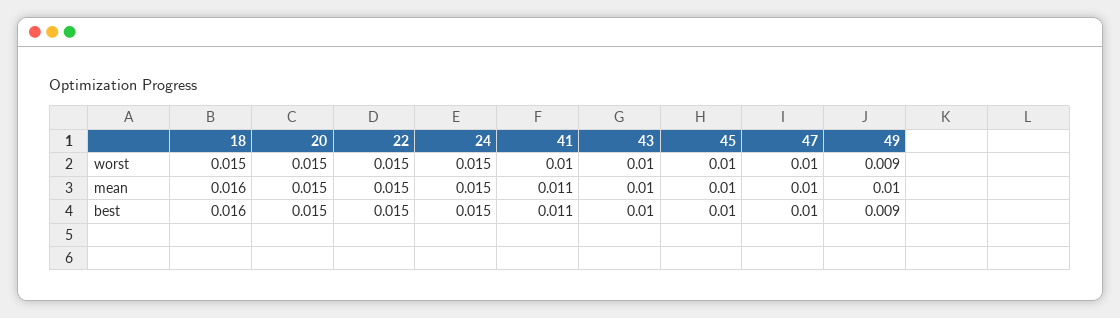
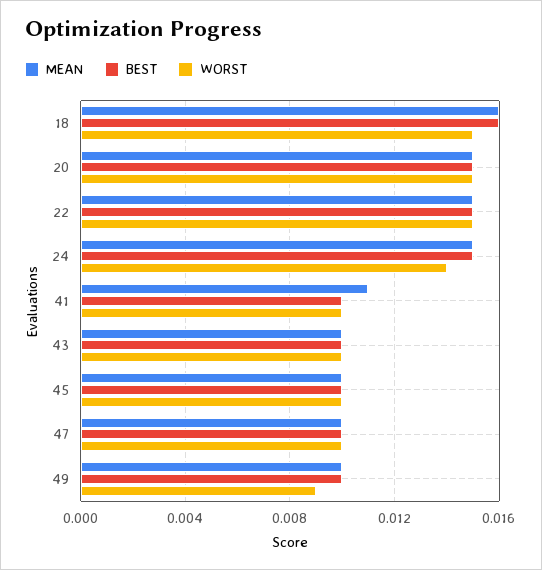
  {
    "worst": {
      "18": 0.015,
      "20": 0.015,
      "22": 0.015,
-     "24": 0.015,
+     "24": 0.014,
      "41": 0.01,
      "43": 0.01,
      "45": 0.01,
      "47": 0.01,
      "49": 0.009
    },
    "mean": {
      "18": 0.016,
      "20": 0.015,
      "22": 0.015,
      "24": 0.015,
      "41": 0.011,
      "43": 0.01,
      "45": 0.01,
      "47": 0.01,
      "49": 0.01
    },
    "best": {
      "18": 0.016,
      "20": 0.015,
      "22": 0.015,
      "24": 0.015,
-     "41": 0.011,
+     "41": 0.01,
      "43": 0.01,
      "45": 0.01,
      "47": 0.01,
-     "49": 0.009
+     "49": 0.01
    }
  }

